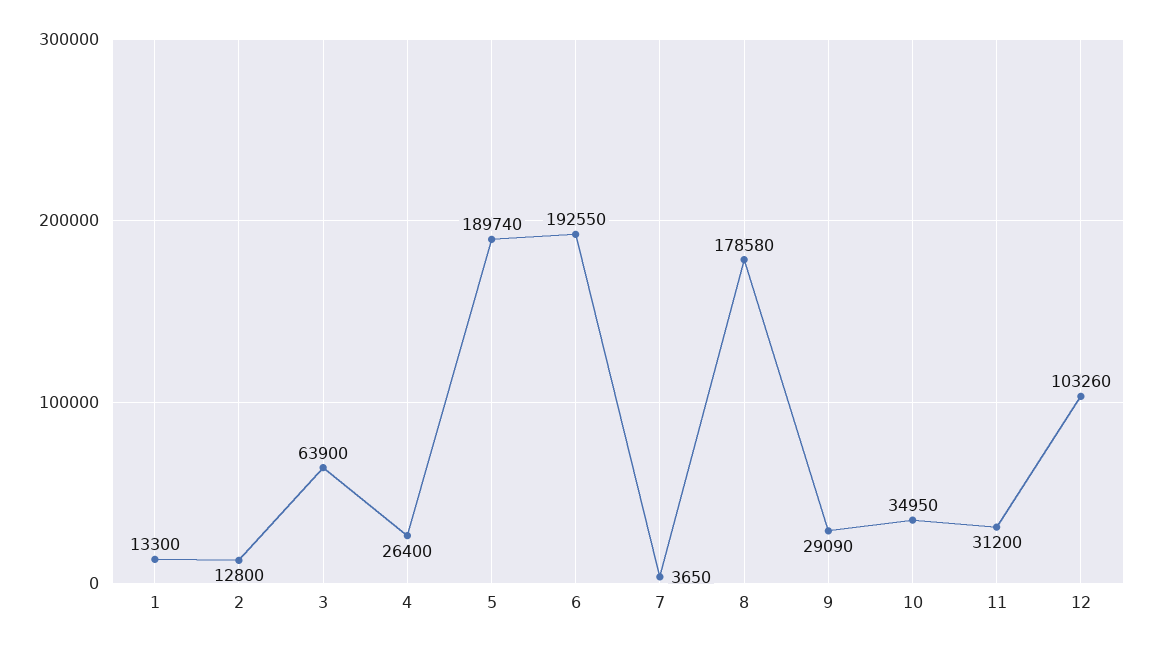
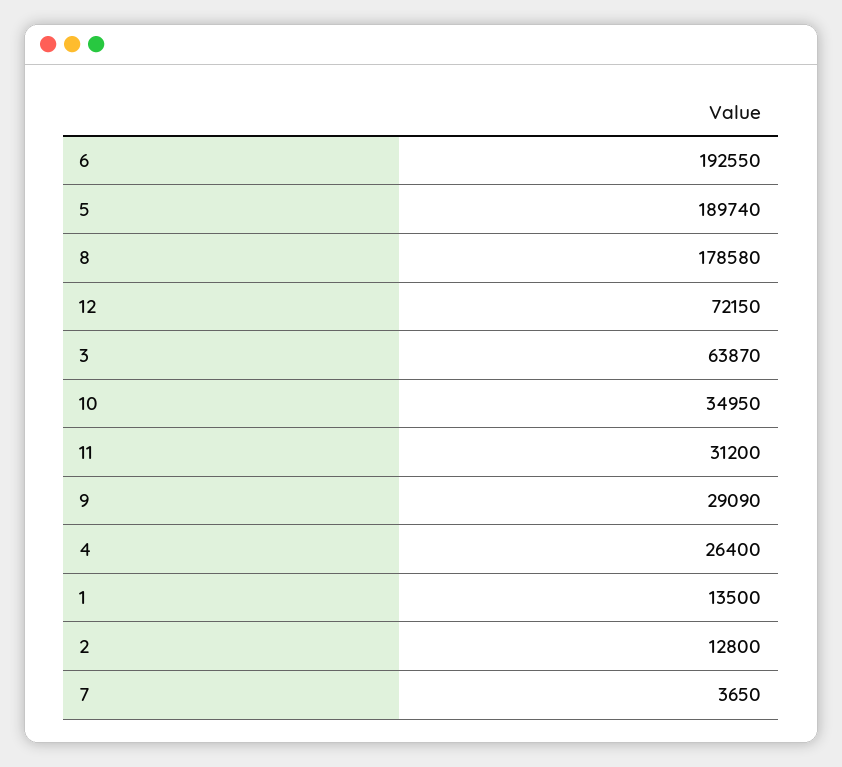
  {
-   "1": 13300,
+   "1": 13500,
    "2": 12800,
-   "3": 63900,
+   "3": 63870,
    "4": 26400,
    "5": 189740,
    "6": 192550,
    "7": 3650,
    "8": 178580,
    "9": 29090,
    "10": 34950,
    "11": 31200,
-   "12": 103260
+   "12": 72150
  }

